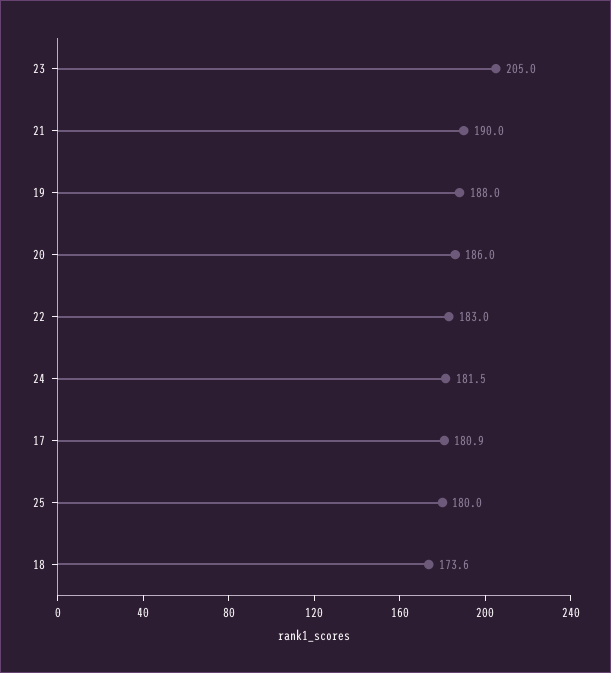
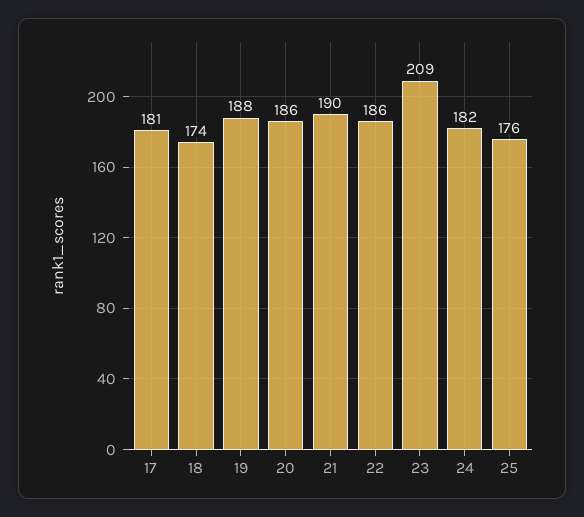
  {
-   "23": 205,
+   "23": 209,
    "21": 190,
    "19": 188,
    "20": 186,
-   "22": 183,
+   "22": 186,
    "24": 181.5,
    "17": 180.9,
-   "25": 180,
+   "25": 176,
    "18": 173.6
  }

